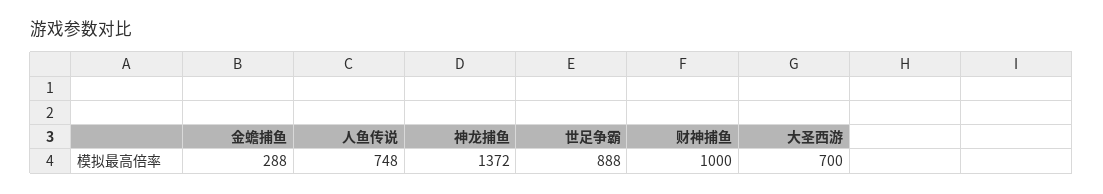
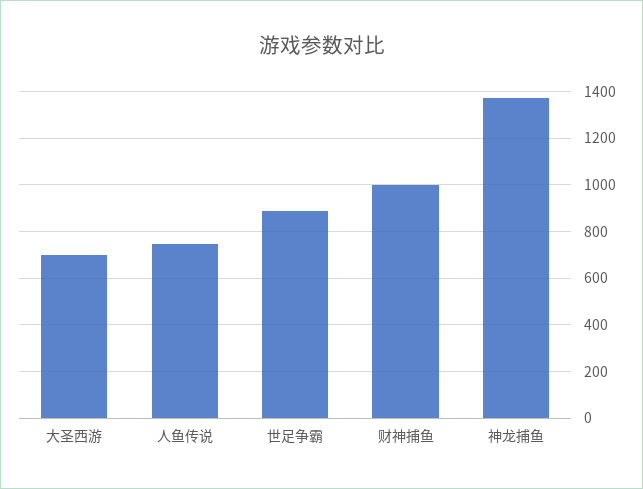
  {
-   "金蟾捕鱼": 288,
    "人鱼传说": 748,
    "神龙捕鱼": 1372,
    "世足争霸": 888,
    "财神捕鱼": 1000,
    "大圣西游": 700
  }

